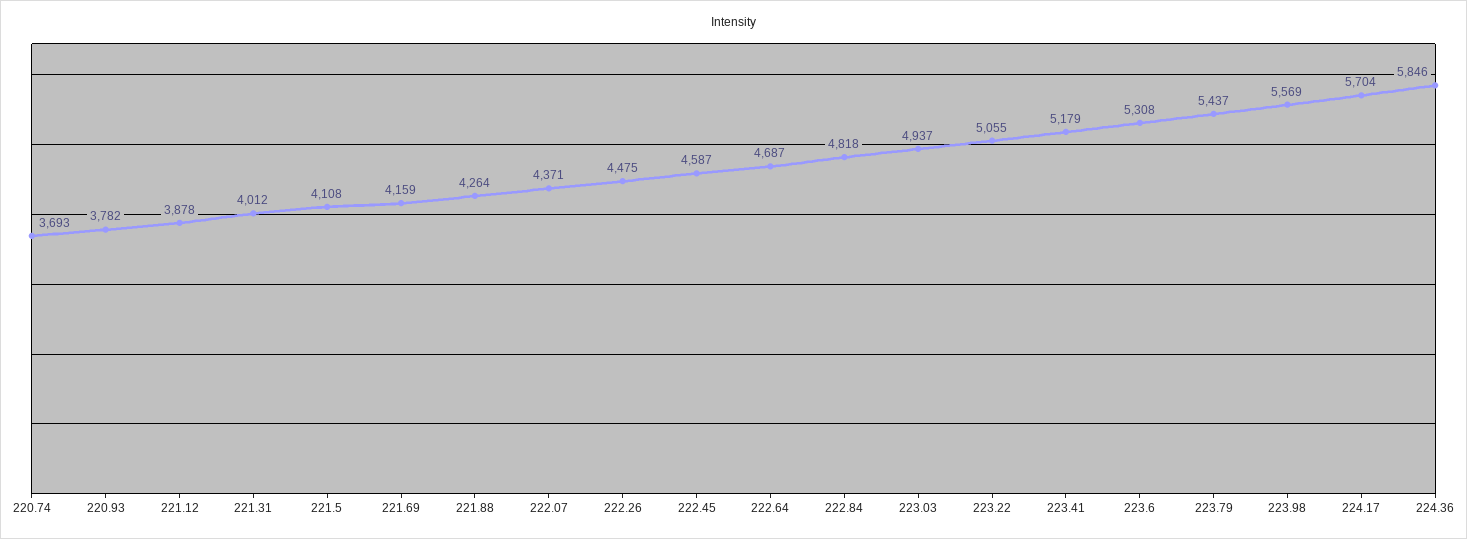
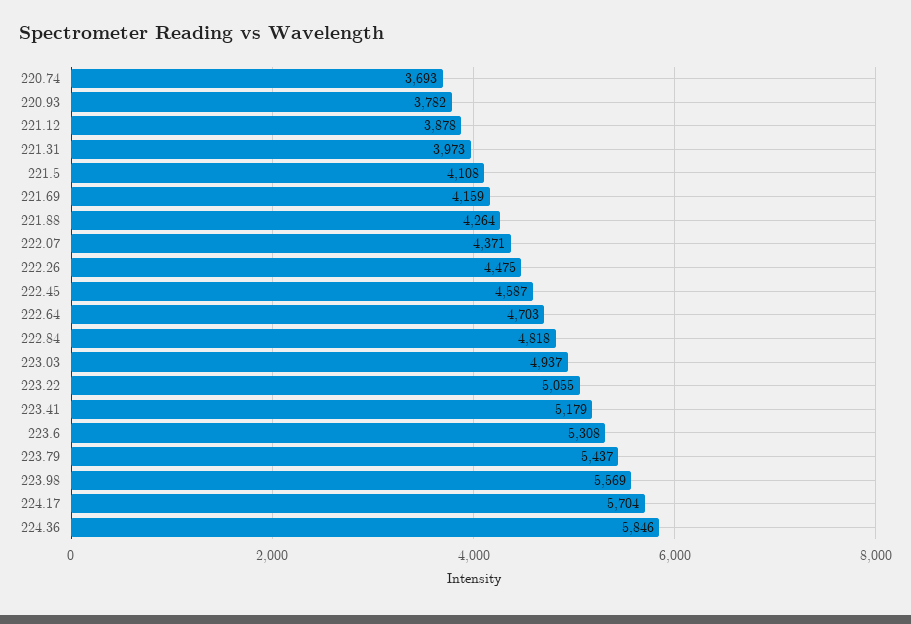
  {
    "220.74": 3693,
    "220.93": 3782,
    "221.12": 3878,
-   "221.31": 4012,
+   "221.31": 3973,
    "221.5": 4108,
    "221.69": 4159,
    "221.88": 4264,
    "222.07": 4371,
    "222.26": 4475,
    "222.45": 4587,
-   "222.64": 4687,
+   "222.64": 4703,
    "222.84": 4818,
    "223.03": 4937,
    "223.22": 5055,
    "223.41": 5179,
    "223.6": 5308,
    "223.79": 5437,
    "223.98": 5569,
    "224.17": 5704,
    "224.36": 5846
  }

